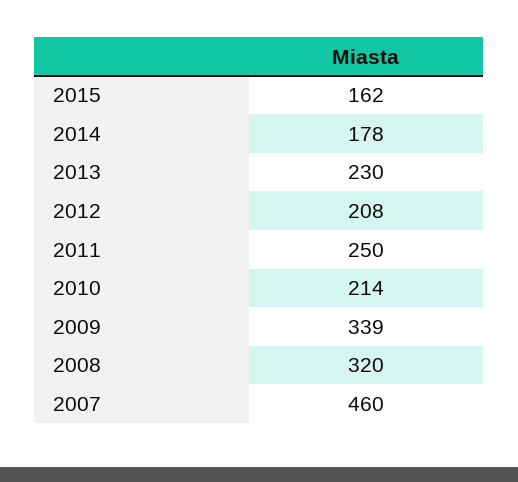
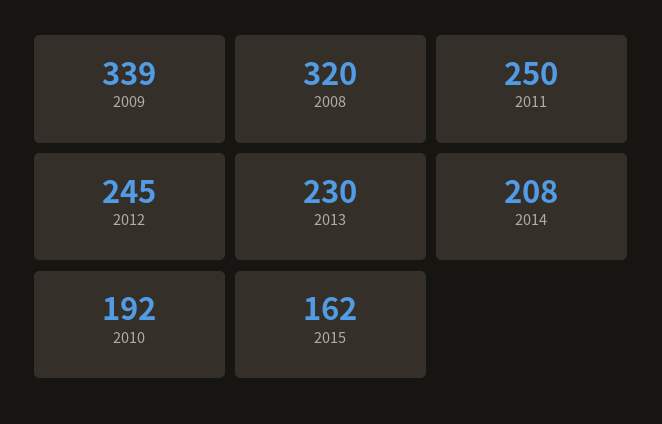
  {
    "2015": 162,
-   "2014": 178,
+   "2014": 208,
    "2013": 230,
-   "2012": 208,
+   "2012": 245,
    "2011": 250,
-   "2010": 214,
+   "2010": 192,
    "2009": 339,
-   "2008": 320,
+   "2008": 320
-   "2007": 460
  }

